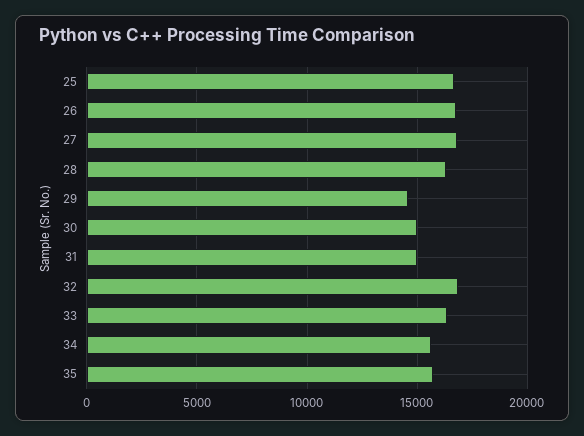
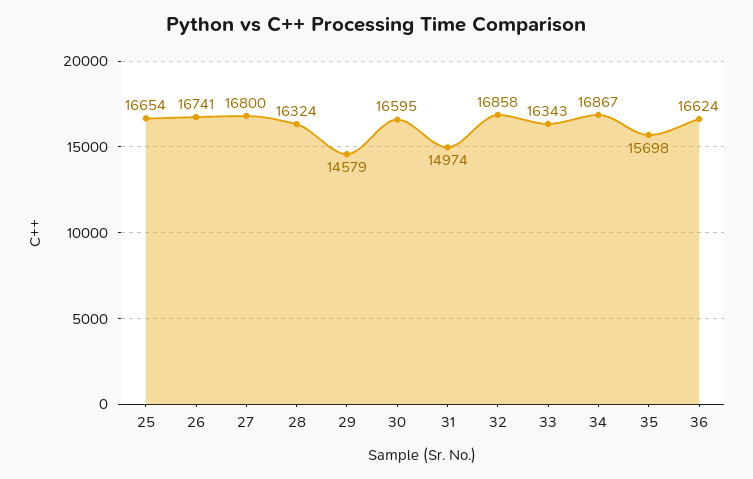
  {
    "25": 16654,
    "26": 16741,
    "27": 16800,
    "28": 16324,
    "29": 14579,
-   "30": 15000,
+   "30": 16595,
    "31": 14974,
    "32": 16858,
    "33": 16343,
-   "34": 15500,
+   "34": 16867,
-   "35": 15698
+   "35": 15698,
+   "36": 16624
  }

